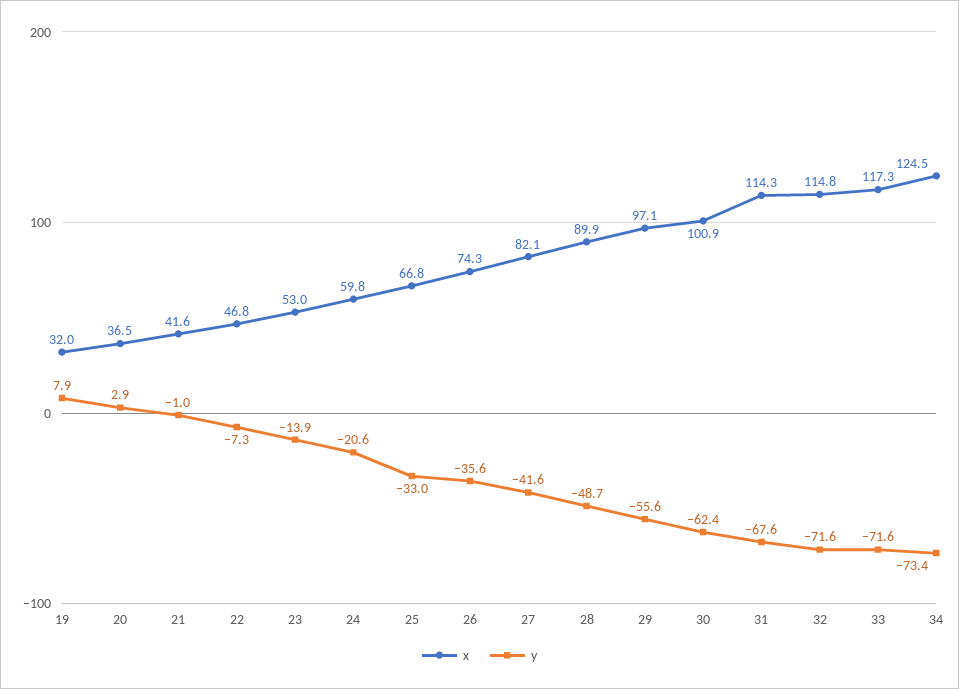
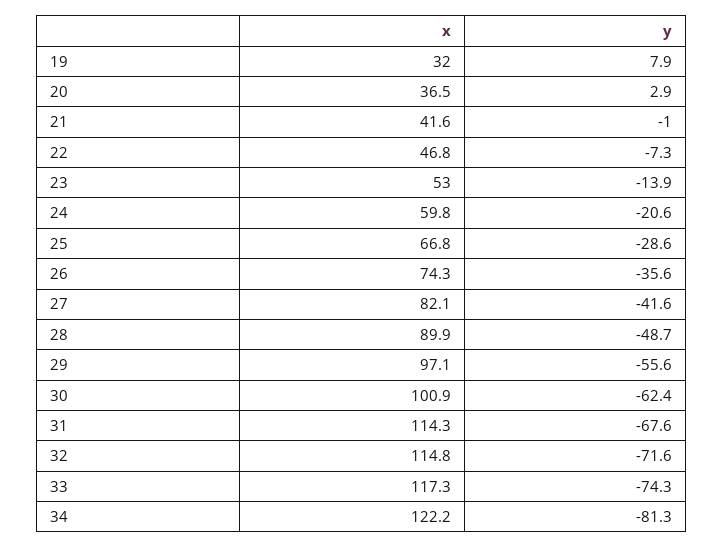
  {
    "x": {
      "19": 32,
      "20": 36.5,
      "21": 41.6,
      "22": 46.8,
      "23": 53,
      "24": 59.8,
      "25": 66.8,
      "26": 74.3,
      "27": 82.1,
      "28": 89.9,
      "29": 97.1,
      "30": 100.9,
      "31": 114.3,
      "32": 114.8,
      "33": 117.3,
-     "34": 124.5
+     "34": 122.2
    },
    "y": {
      "19": 7.9,
      "20": 2.9,
      "21": -1,
      "22": -7.3,
      "23": -13.9,
      "24": -20.6,
-     "25": -33,
+     "25": -28.6,
      "26": -35.6,
      "27": -41.6,
      "28": -48.7,
      "29": -55.6,
      "30": -62.4,
      "31": -67.6,
      "32": -71.6,
-     "33": -71.6,
+     "33": -74.3,
-     "34": -73.4
+     "34": -81.3
    }
  }

